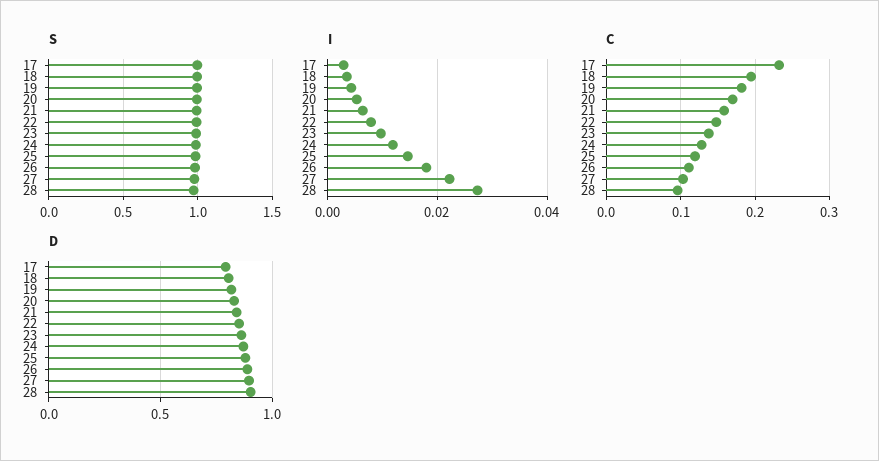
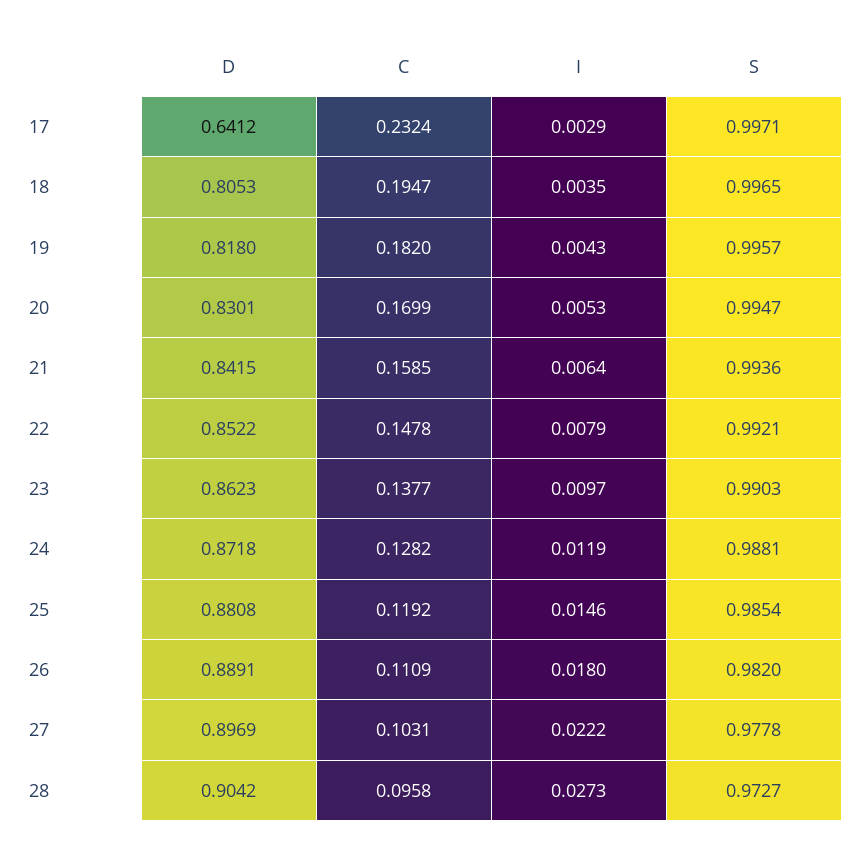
  {
    "S": {
      "17": 0.9971,
      "18": 0.9965,
      "19": 0.9957,
      "20": 0.9947,
      "21": 0.9936,
      "22": 0.9921,
      "23": 0.9903,
      "24": 0.9881,
      "25": 0.9854,
      "26": 0.982,
      "27": 0.9778,
      "28": 0.9727
    },
    "I": {
      "17": 0.0029,
      "18": 0.0035,
      "19": 0.0043,
      "20": 0.0053,
      "21": 0.0064,
      "22": 0.0079,
      "23": 0.0097,
      "24": 0.0119,
      "25": 0.0146,
      "26": 0.018,
      "27": 0.0222,
      "28": 0.0273
    },
    "C": {
      "17": 0.2324,
      "18": 0.1947,
      "19": 0.182,
      "20": 0.1699,
      "21": 0.1585,
      "22": 0.1478,
      "23": 0.1377,
      "24": 0.1282,
      "25": 0.1192,
      "26": 0.1109,
      "27": 0.1031,
      "28": 0.0958
    },
    "D": {
-     "17": 0.8,
+     "17": 0.6412,
      "18": 0.8053,
      "19": 0.818,
      "20": 0.8301,
      "21": 0.8415,
      "22": 0.8522,
      "23": 0.8623,
      "24": 0.8718,
      "25": 0.8808,
      "26": 0.8891,
      "27": 0.8969,
      "28": 0.9042
    }
  }

